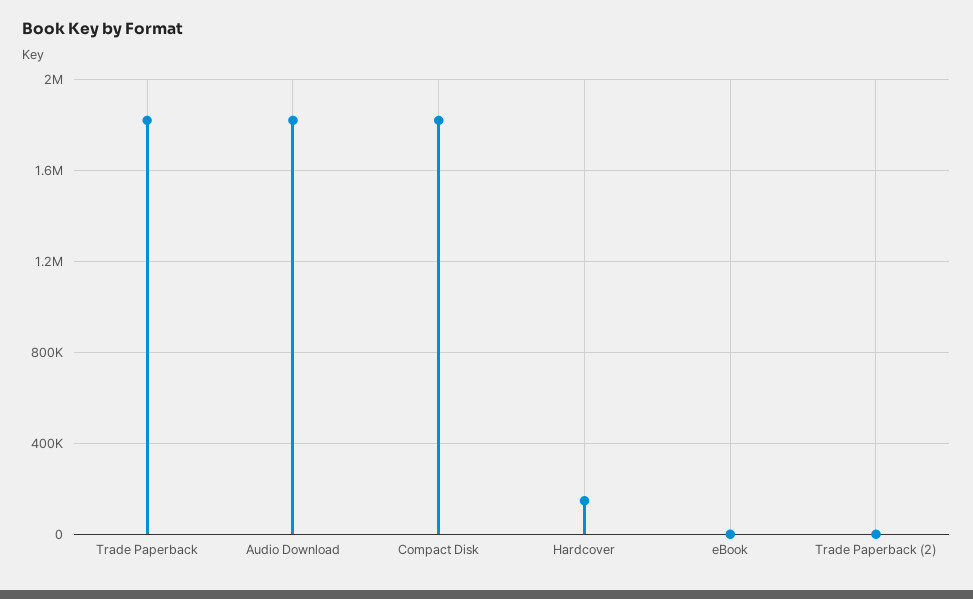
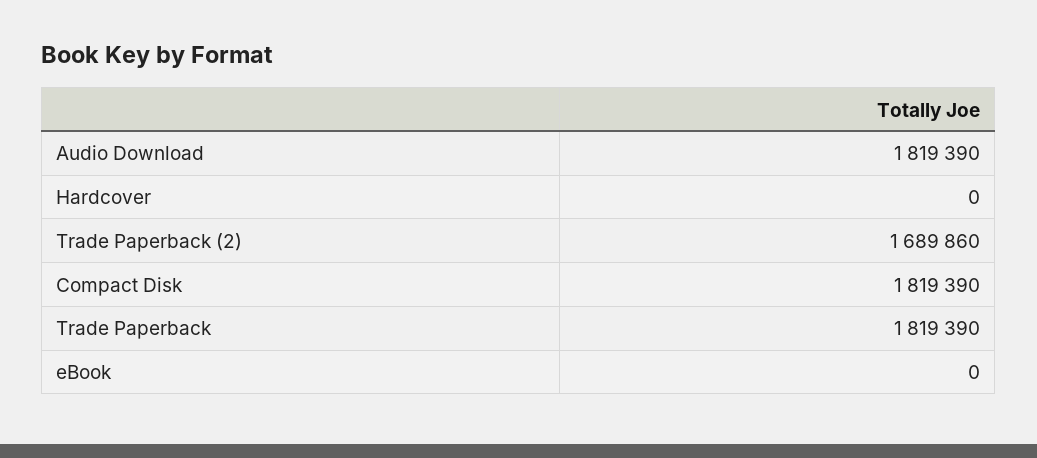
  {
    "Trade Paperback": 1819390,
    "Audio Download": 1819390,
    "Compact Disk": 1819390,
-   "Hardcover": 150000,
+   "Hardcover": 0,
    "eBook": 0,
-   "Trade Paperback (2)": 0
+   "Trade Paperback (2)": 1689860
  }

